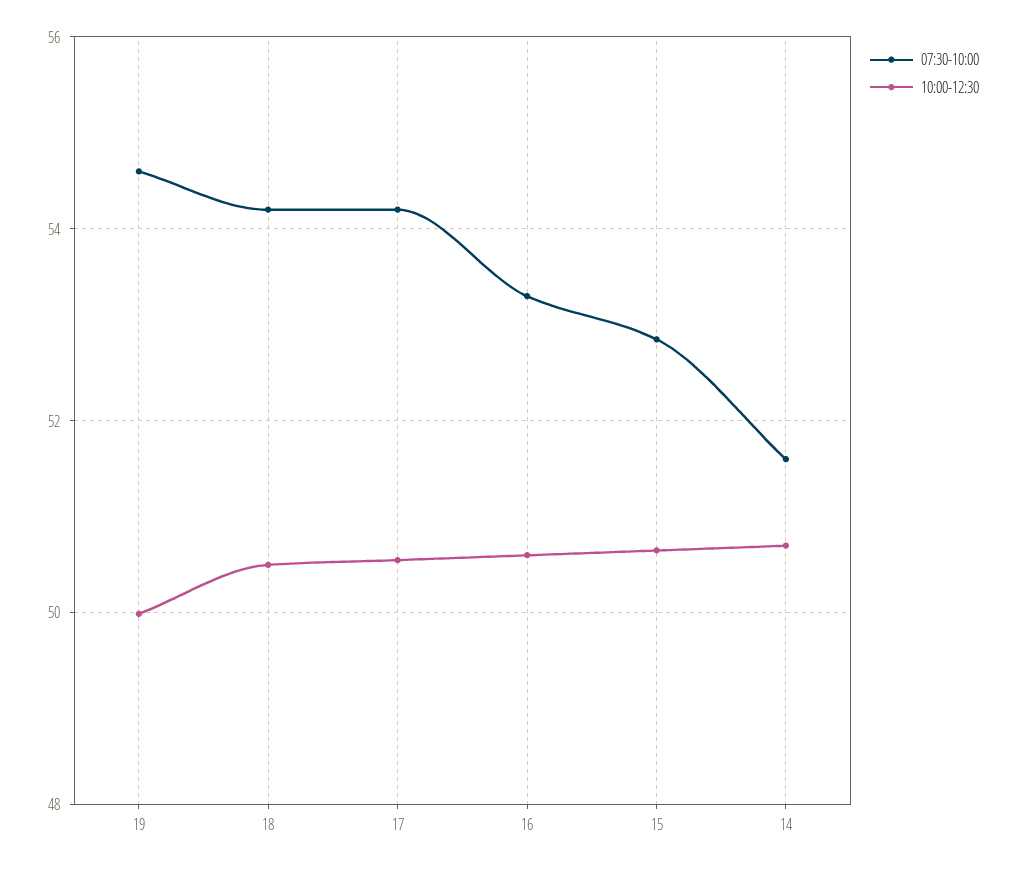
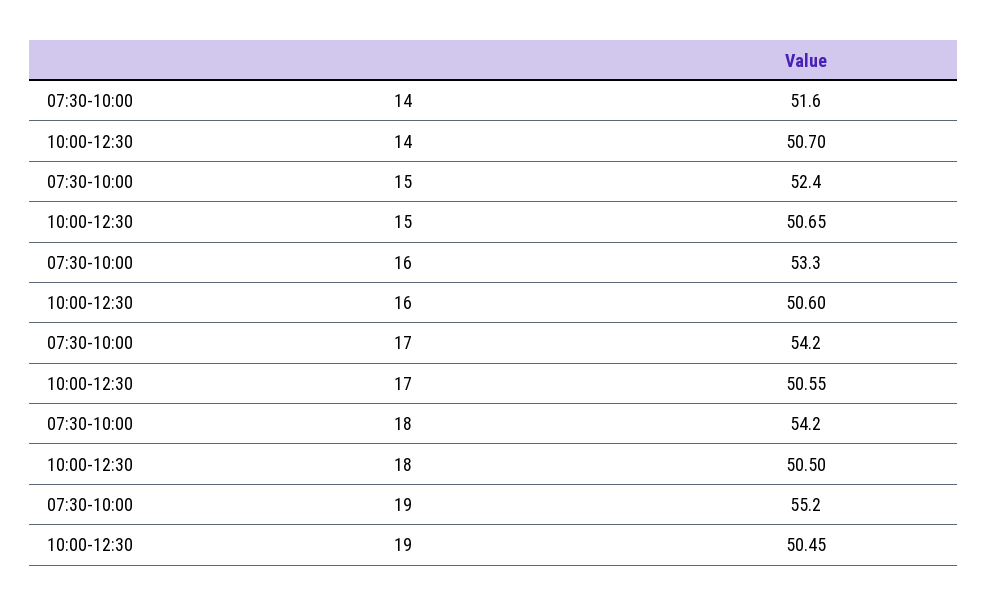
  {
    "07:30-10:00": {
-     "19": 54.6,
+     "19": 55.2,
      "18": 54.2,
      "17": 54.2,
      "16": 53.3,
-     "15": 52.8,
+     "15": 52.4,
      "14": 51.6
    },
    "10:00-12:30": {
-     "19": 50,
+     "19": 50.45,
      "18": 50.5,
      "17": 50.55,
      "16": 50.6,
      "15": 50.65,
      "14": 50.7
    }
  }

